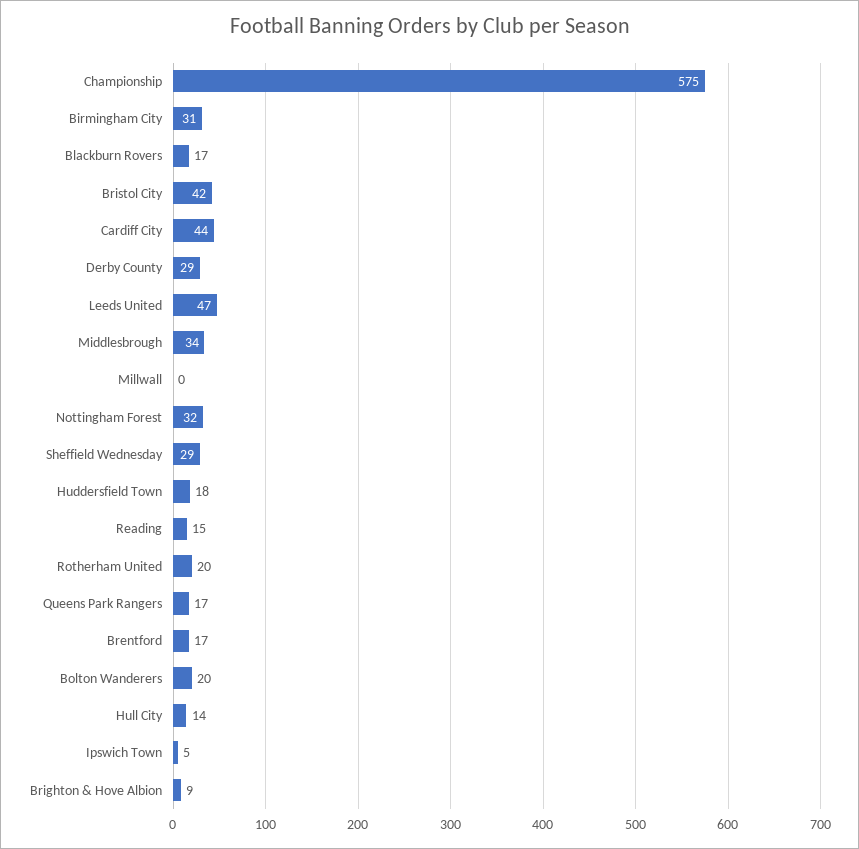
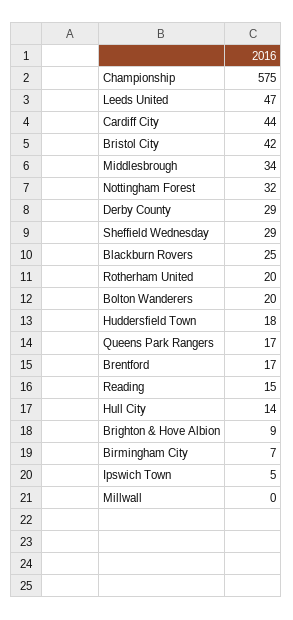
  {
    "Championship": 575,
-   "Birmingham City": 31,
+   "Birmingham City": 7,
-   "Blackburn Rovers": 17,
+   "Blackburn Rovers": 25,
    "Bristol City": 42,
    "Cardiff City": 44,
    "Derby County": 29,
    "Leeds United": 47,
    "Middlesbrough": 34,
    "Millwall": 0,
    "Nottingham Forest": 32,
    "Sheffield Wednesday": 29,
    "Huddersfield Town": 18,
    "Reading": 15,
    "Rotherham United": 20,
    "Queens Park Rangers": 17,
    "Brentford": 17,
    "Bolton Wanderers": 20,
    "Hull City": 14,
    "Ipswich Town": 5,
    "Brighton & Hove Albion": 9
  }

